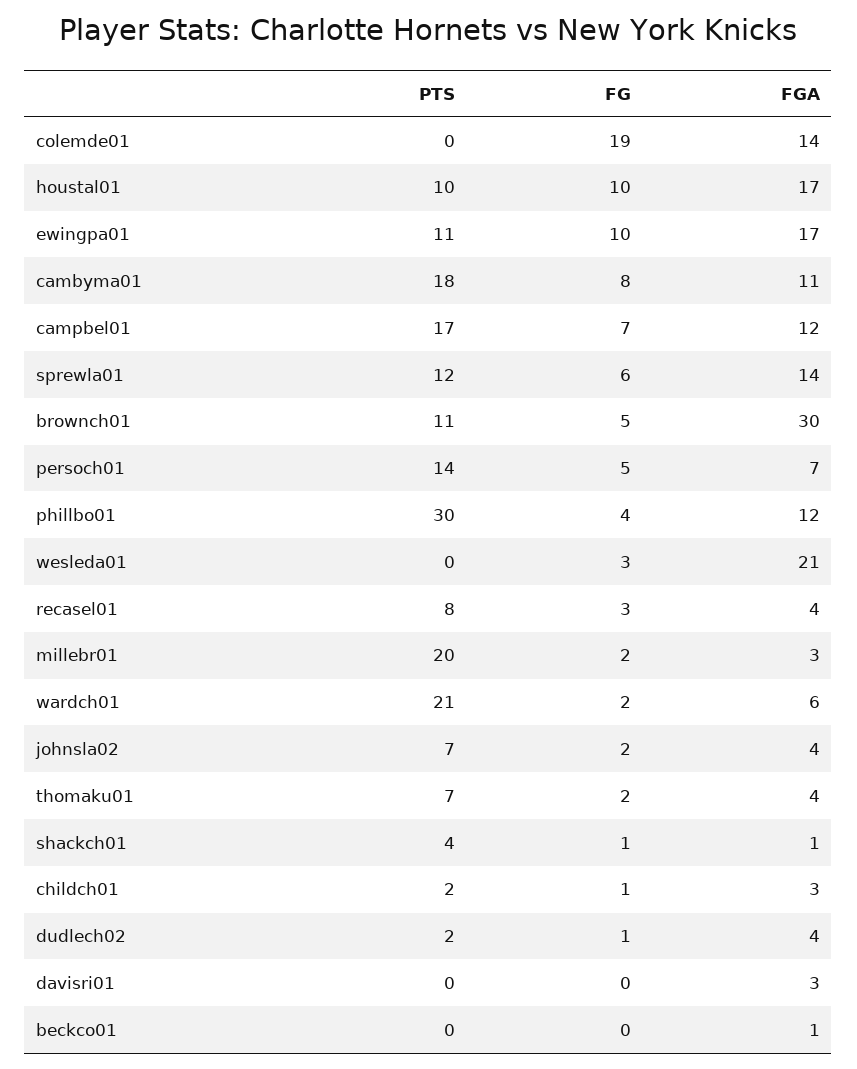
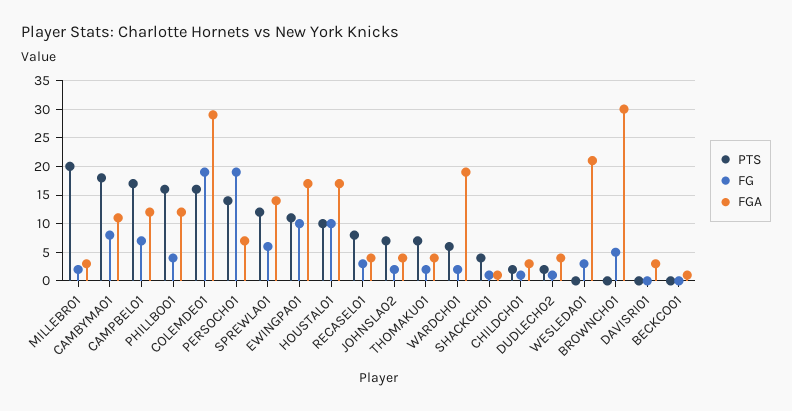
  {
    "PTS": {
-     "colemde01": 0,
+     "colemde01": 15,
      "houstal01": 10,
      "ewingpa01": 11,
      "cambyma01": 18,
      "campbel01": 17,
      "sprewla01": 12,
-     "brownch01": 11,
+     "brownch01": 0,
      "persoch01": 14,
-     "phillbo01": 30,
+     "phillbo01": 15,
      "wesleda01": 0,
      "recasel01": 8,
      "millebr01": 20,
-     "wardch01": 21,
+     "wardch01": 5,
      "johnsla02": 7,
      "thomaku01": 7,
      "shackch01": 4,
      "childch01": 2,
      "dudlech02": 2,
      "davisri01": 0,
      "beckco01": 0
    },
    "FG": {
      "colemde01": 19,
      "houstal01": 10,
      "ewingpa01": 10,
      "cambyma01": 8,
      "campbel01": 7,
      "sprewla01": 6,
      "brownch01": 5,
-     "persoch01": 5,
+     "persoch01": 20,
      "phillbo01": 4,
      "wesleda01": 3,
      "recasel01": 3,
      "millebr01": 2,
      "wardch01": 2,
      "johnsla02": 2,
      "thomaku01": 2,
      "shackch01": 1,
      "childch01": 1,
      "dudlech02": 1,
      "davisri01": 0,
      "beckco01": 0
    },
    "FGA": {
-     "colemde01": 14,
+     "colemde01": 30,
      "houstal01": 17,
      "ewingpa01": 17,
      "cambyma01": 11,
      "campbel01": 12,
      "sprewla01": 14,
      "brownch01": 30,
      "persoch01": 7,
      "phillbo01": 12,
      "wesleda01": 21,
      "recasel01": 4,
      "millebr01": 3,
-     "wardch01": 6,
+     "wardch01": 20,
      "johnsla02": 4,
      "thomaku01": 4,
      "shackch01": 1,
      "childch01": 3,
      "dudlech02": 4,
      "davisri01": 3,
      "beckco01": 1
    }
  }

